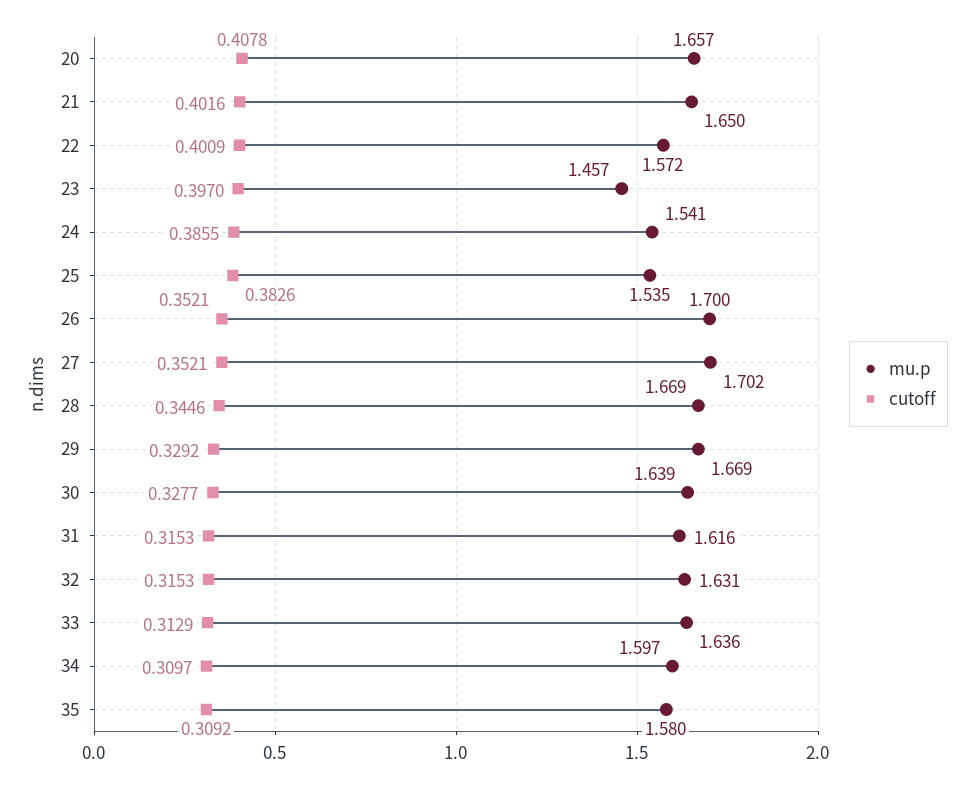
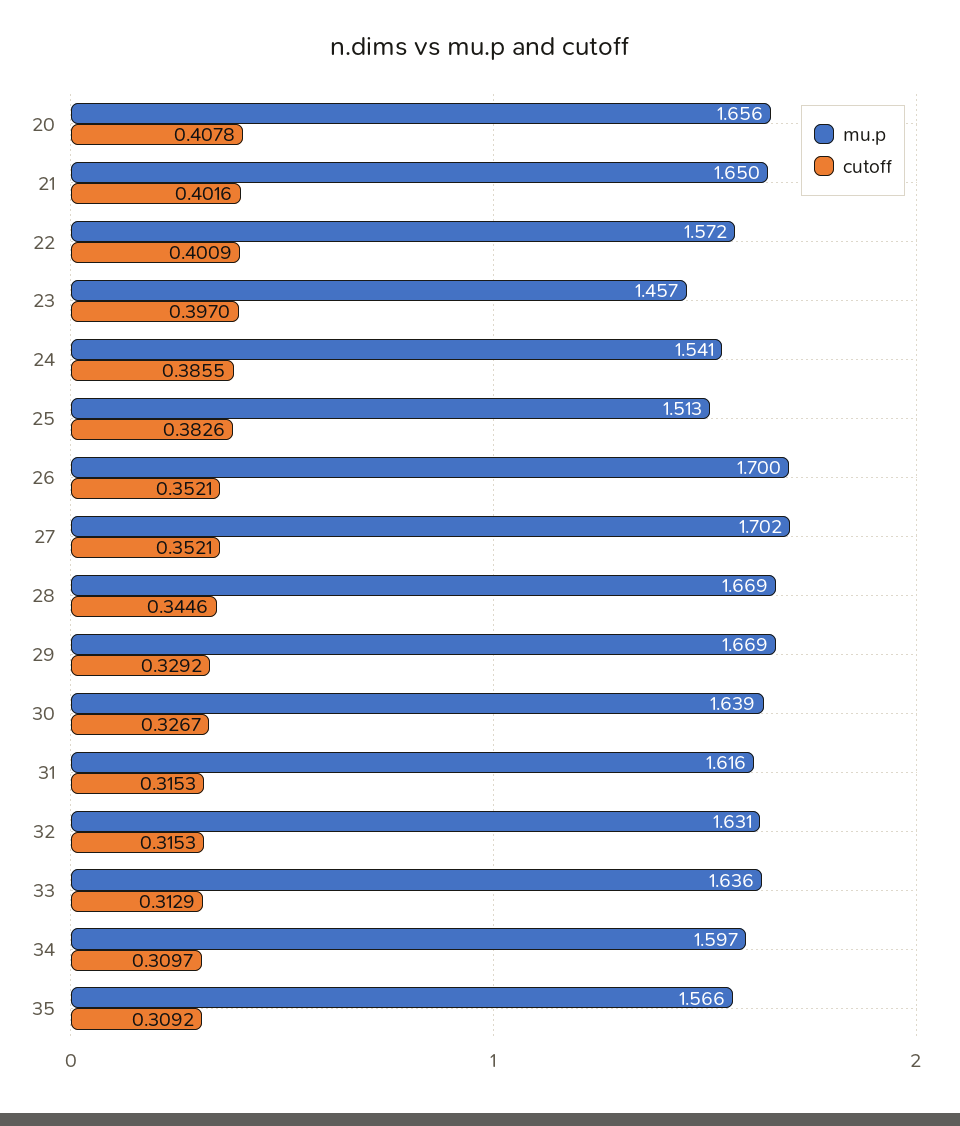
  {
    "mu.p": {
-     "20": 1.657,
+     "20": 1.656,
      "21": 1.65,
      "22": 1.572,
      "23": 1.457,
      "24": 1.541,
-     "25": 1.535,
+     "25": 1.513,
      "26": 1.7,
      "27": 1.702,
      "28": 1.669,
      "29": 1.669,
      "30": 1.639,
      "31": 1.616,
      "32": 1.631,
      "33": 1.636,
      "34": 1.597,
-     "35": 1.58
+     "35": 1.566
    },
    "cutoff": {
      "20": 0.4078,
      "21": 0.4016,
      "22": 0.4009,
      "23": 0.397,
      "24": 0.3855,
      "25": 0.3826,
      "26": 0.3521,
      "27": 0.3521,
      "28": 0.3446,
      "29": 0.3292,
-     "30": 0.3277,
+     "30": 0.3267,
      "31": 0.3153,
      "32": 0.3153,
      "33": 0.3129,
      "34": 0.3097,
      "35": 0.3092
    }
  }

